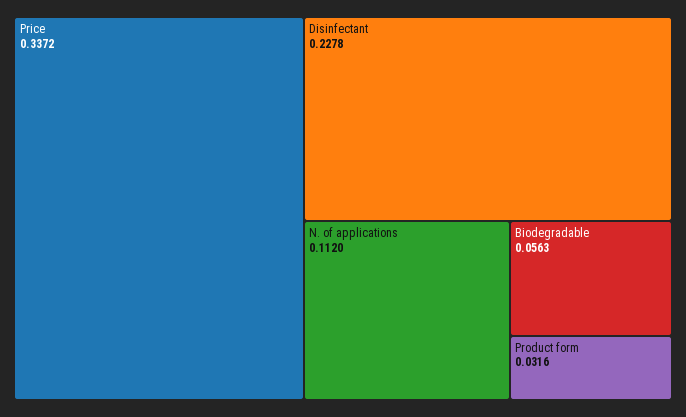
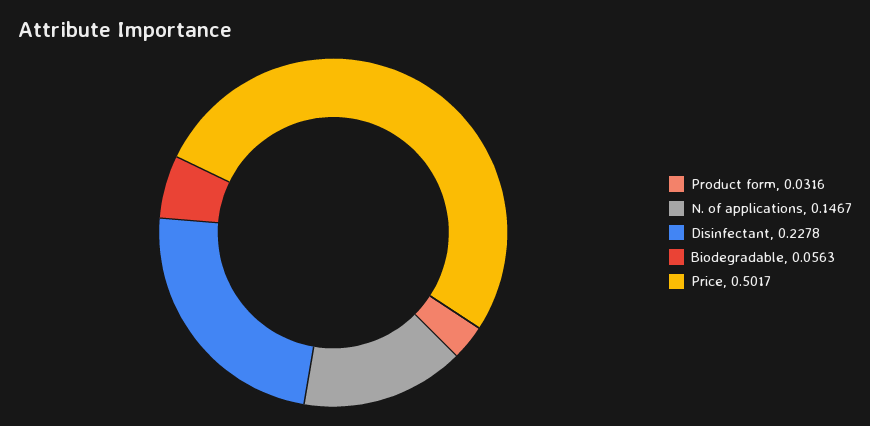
  {
-   "Price": 0.3372,
+   "Price": 0.5017,
    "Disinfectant": 0.2278,
-   "N. of applications": 0.112,
+   "N. of applications": 0.1467,
    "Biodegradable": 0.0563,
    "Product form": 0.0316
  }

